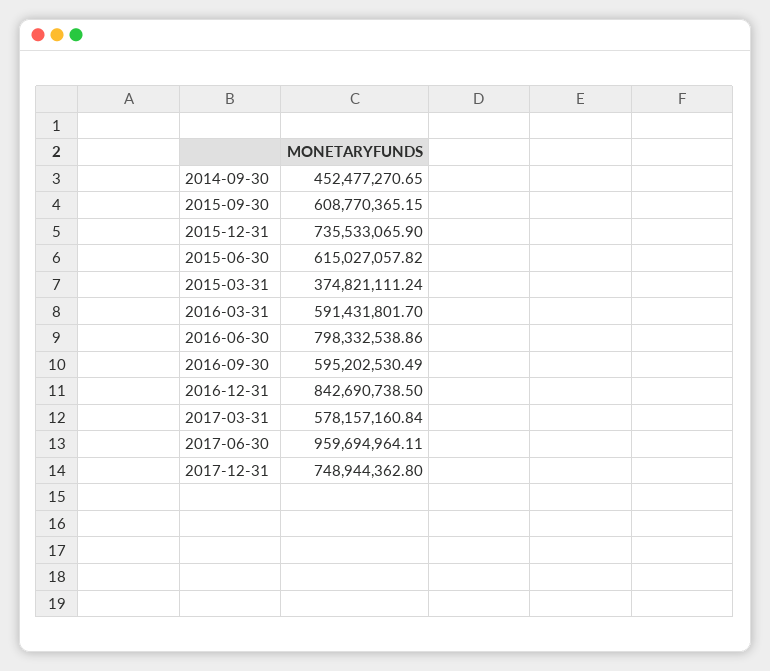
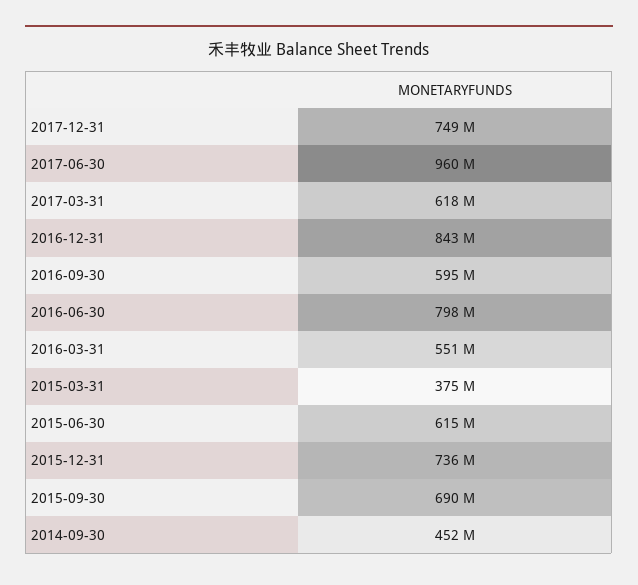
  {
    "2014-09-30": 452477270.65,
-   "2015-09-30": 608770365.15,
+   "2015-09-30": 690000000,
    "2015-12-31": 735533065.9,
    "2015-06-30": 615027057.82,
    "2015-03-31": 374821111.24,
-   "2016-03-31": 591431801.7,
+   "2016-03-31": 551000000,
    "2016-06-30": 798332538.86,
    "2016-09-30": 595202530.49,
    "2016-12-31": 842690738.5,
-   "2017-03-31": 578157160.84,
+   "2017-03-31": 618000000,
    "2017-06-30": 959694964.11,
    "2017-12-31": 748944362.8
  }

